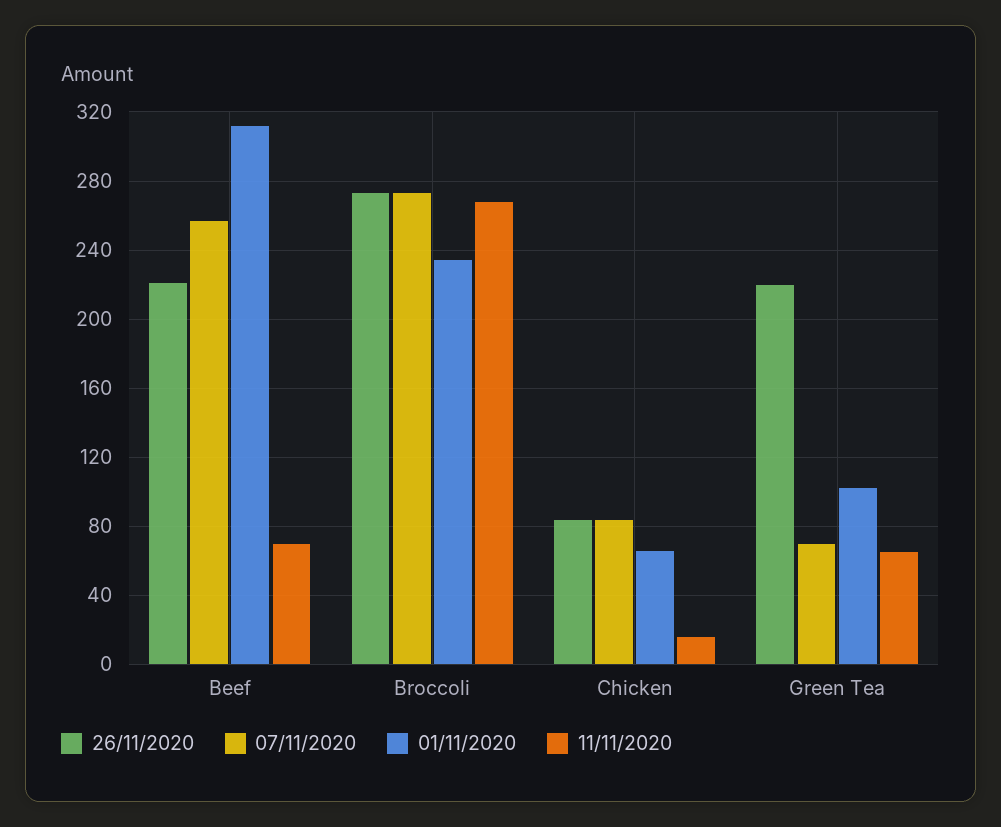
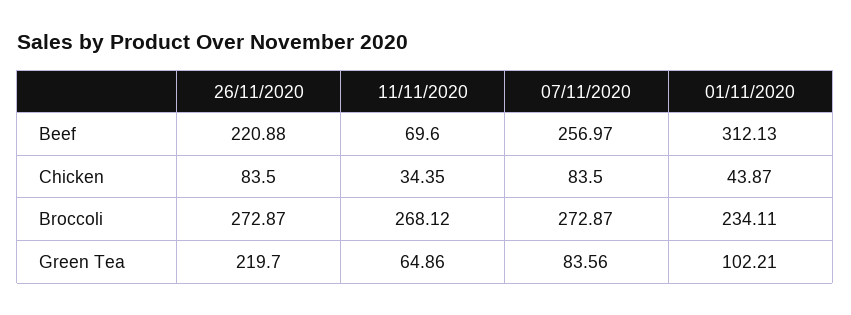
  {
    "26/11/2020": {
      "Beef": 220.88,
      "Broccoli": 272.87,
      "Chicken": 83.5,
      "Green Tea": 219.7
    },
    "07/11/2020": {
      "Beef": 256.97,
      "Broccoli": 272.87,
      "Chicken": 83.5,
-     "Green Tea": 70
+     "Green Tea": 83.56
    },
    "01/11/2020": {
      "Beef": 312.13,
      "Broccoli": 234.11,
-     "Chicken": 65,
+     "Chicken": 43.87,
      "Green Tea": 102.21
    },
    "11/11/2020": {
      "Beef": 69.6,
      "Broccoli": 268.12,
-     "Chicken": 15,
+     "Chicken": 34.35,
      "Green Tea": 64.86
    }
  }

